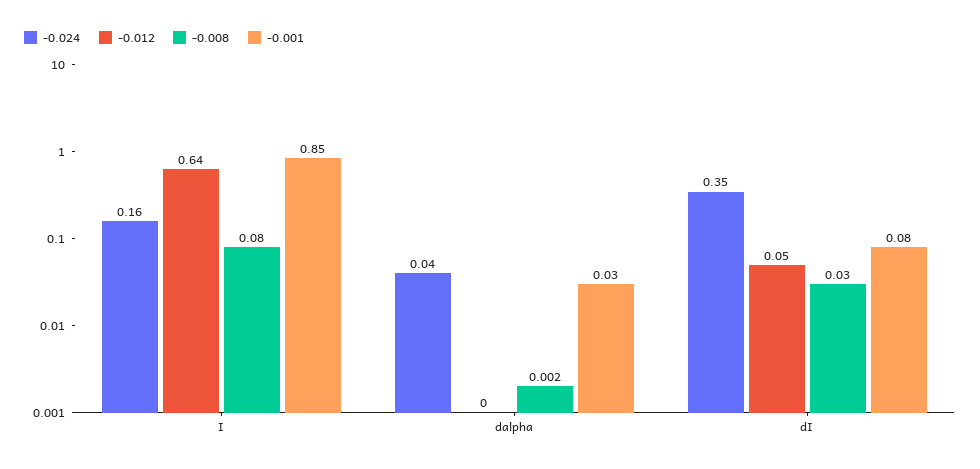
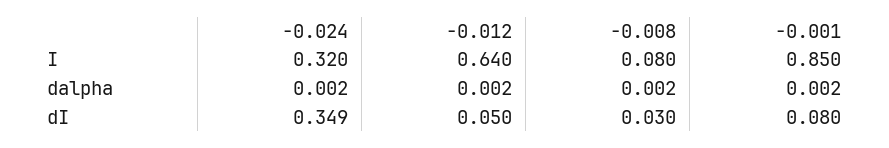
  {
    "-0.024": {
-     "I": 0.16,
+     "I": 0.32,
-     "dalpha": 0.04,
+     "dalpha": 0.002,
      "dI": 0.349
    },
    "-0.012": {
      "I": 0.64,
      "dalpha": 0.002,
      "dI": 0.05
    },
    "-0.008": {
      "I": 0.08,
      "dalpha": 0.002,
      "dI": 0.03
    },
    "-0.001": {
      "I": 0.85,
-     "dalpha": 0.03,
+     "dalpha": 0.002,
      "dI": 0.08
    }
  }

